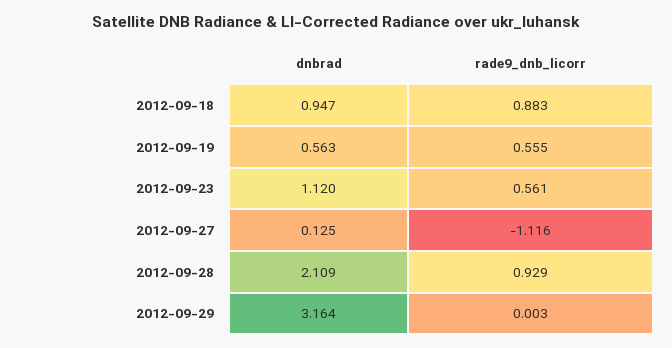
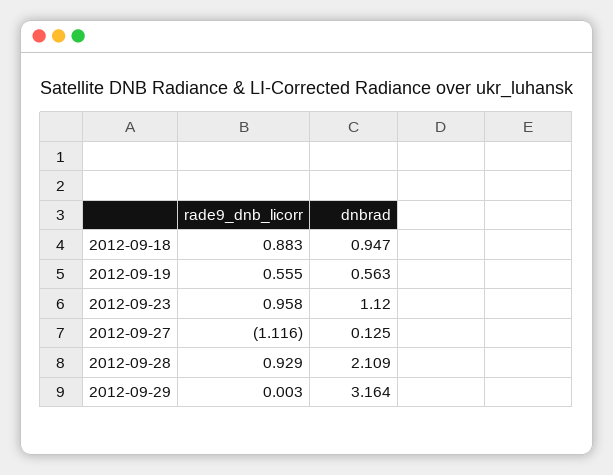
  {
    "dnbrad": {
      "2012-09-18": 0.947,
      "2012-09-19": 0.563,
      "2012-09-23": 1.12,
      "2012-09-27": 0.125,
      "2012-09-28": 2.109,
      "2012-09-29": 3.164
    },
    "rade9_dnb_licorr": {
      "2012-09-18": 0.883,
      "2012-09-19": 0.555,
-     "2012-09-23": 0.561,
+     "2012-09-23": 0.958,
      "2012-09-27": -1.116,
      "2012-09-28": 0.929,
      "2012-09-29": 0.003
    }
  }

